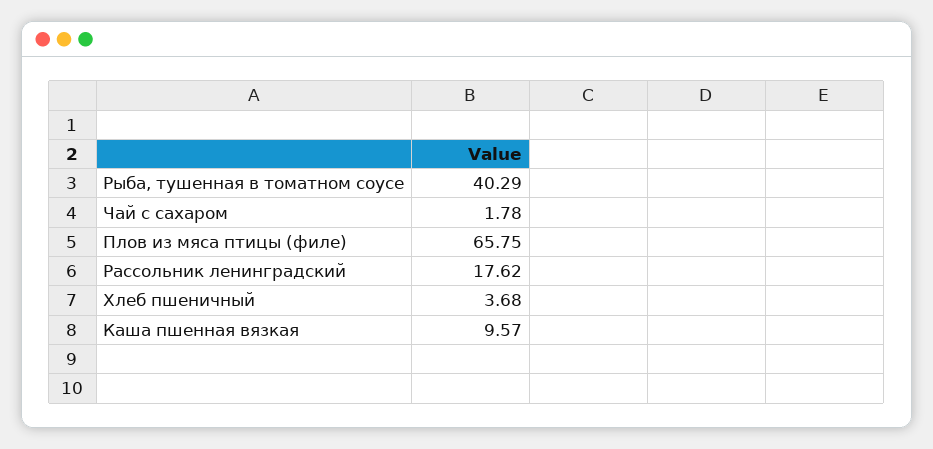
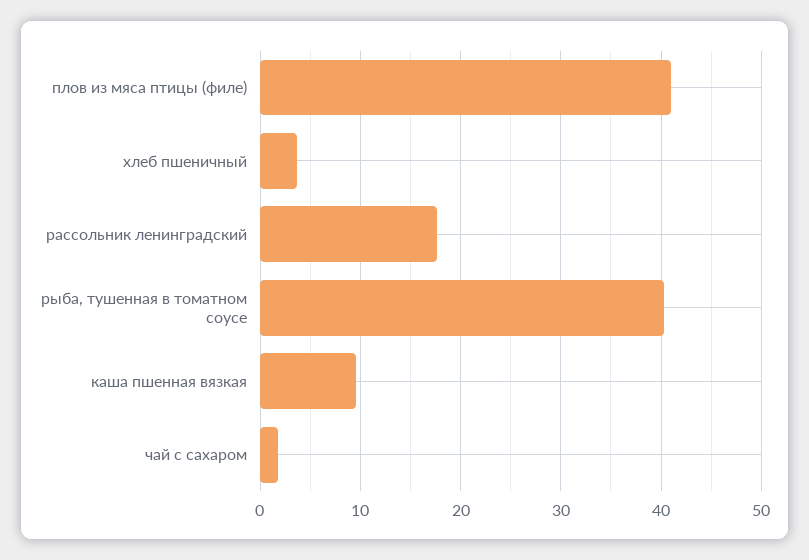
  {
    "Рыба, тушенная в томатном соусе": 40.29,
    "Чай с сахаром": 1.78,
-   "Плов из мяса птицы (филе)": 65.75,
+   "Плов из мяса птицы (филе)": 41,
    "Рассольник ленинградский": 17.62,
    "Хлеб пшеничный": 3.68,
    "Каша пшенная вязкая": 9.57
  }

